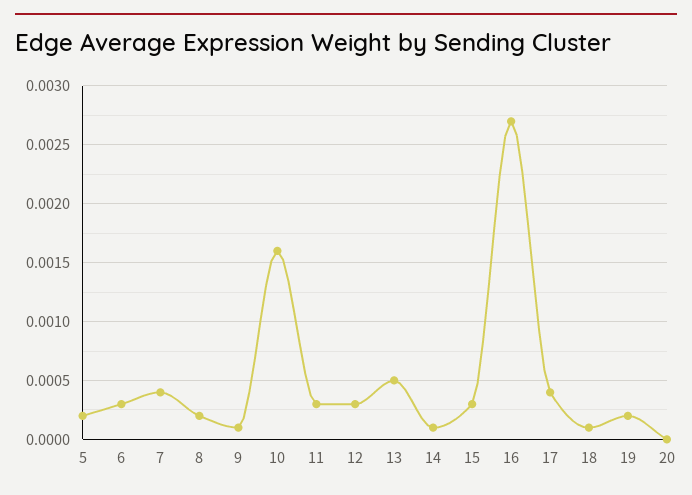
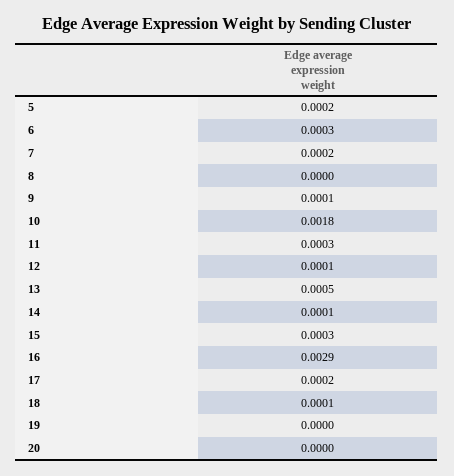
  {
    "5": 0.0002,
    "6": 0.0003,
-   "7": 0.0004,
+   "7": 0.0002,
-   "8": 0.0002,
+   "8": 0,
    "9": 0.0001,
-   "10": 0.0016,
+   "10": 0.0018,
    "11": 0.0003,
-   "12": 0.0003,
+   "12": 0.0001,
    "13": 0.0005,
    "14": 0.0001,
    "15": 0.0003,
-   "16": 0.0027,
+   "16": 0.0029,
-   "17": 0.0004,
+   "17": 0.0002,
    "18": 0.0001,
-   "19": 0.0002,
+   "19": 0,
    "20": 0
  }

